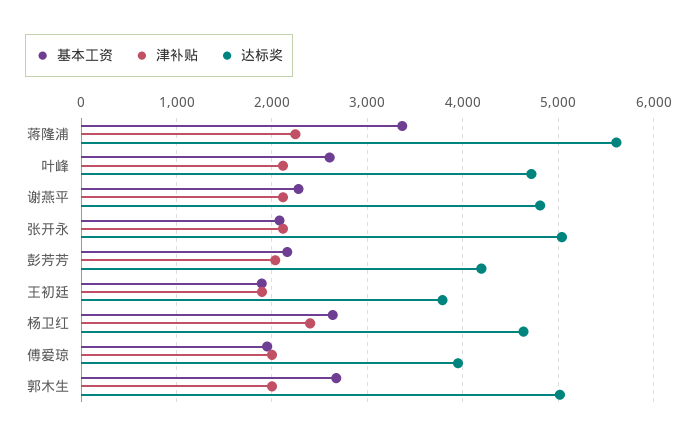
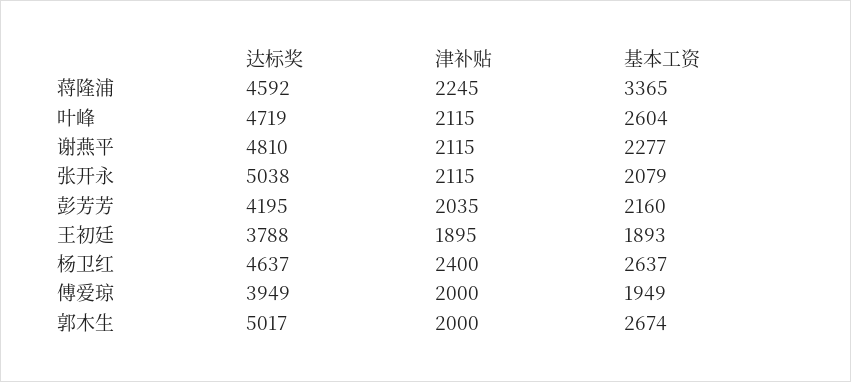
  {
    "基本工资": {
      "蒋隆浦": 3365,
      "叶峰": 2604,
      "谢燕平": 2277,
      "张开永": 2079,
      "彭芳芳": 2160,
      "王初廷": 1893,
      "杨卫红": 2637,
      "傅爱琼": 1949,
      "郭木生": 2674
    },
    "津补贴": {
      "蒋隆浦": 2245,
      "叶峰": 2115,
      "谢燕平": 2115,
      "张开永": 2115,
      "彭芳芳": 2035,
      "王初廷": 1895,
      "杨卫红": 2400,
      "傅爱琼": 2000,
      "郭木生": 2000
    },
    "达标奖": {
-     "蒋隆浦": 5600,
+     "蒋隆浦": 4592,
      "叶峰": 4719,
      "谢燕平": 4810,
      "张开永": 5038,
      "彭芳芳": 4195,
      "王初廷": 3788,
      "杨卫红": 4637,
      "傅爱琼": 3949,
      "郭木生": 5017
    }
  }

